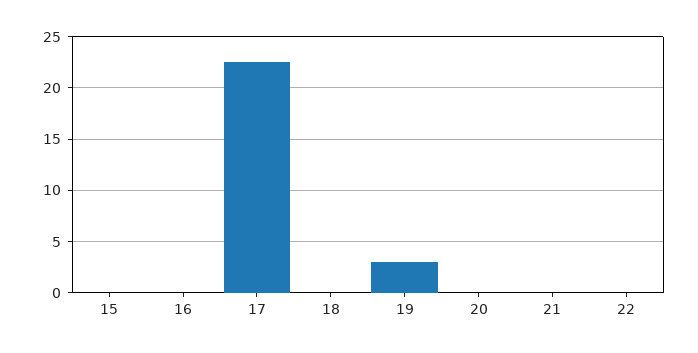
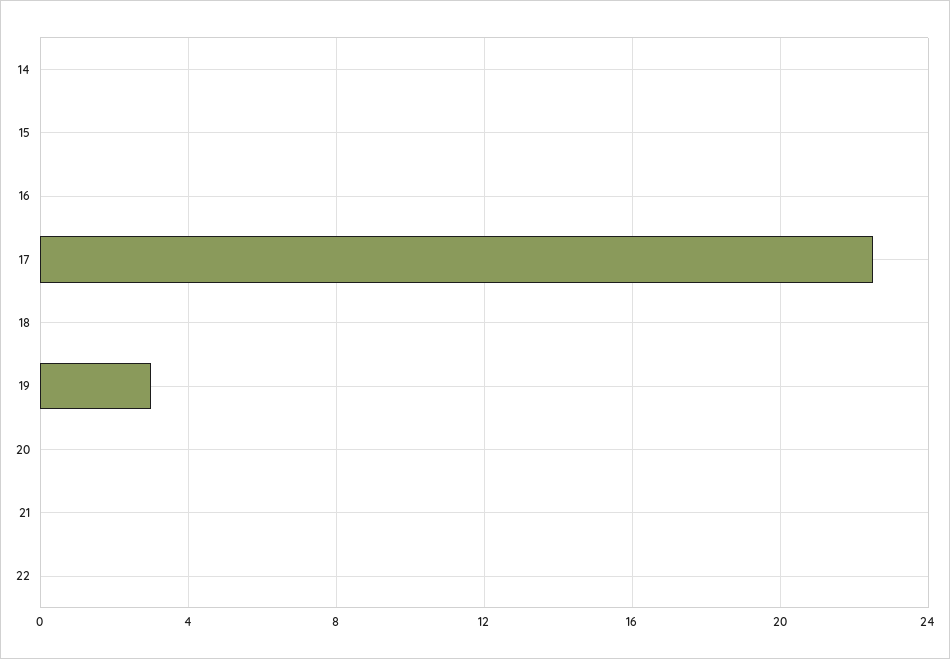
  {
    "15": 0,
    "16": 0,
    "17": 22.5,
    "18": 0,
    "19": 3,
    "20": 0,
    "21": 0,
-   "22": 0
+   "22": 0,
+   "14": 0
  }

